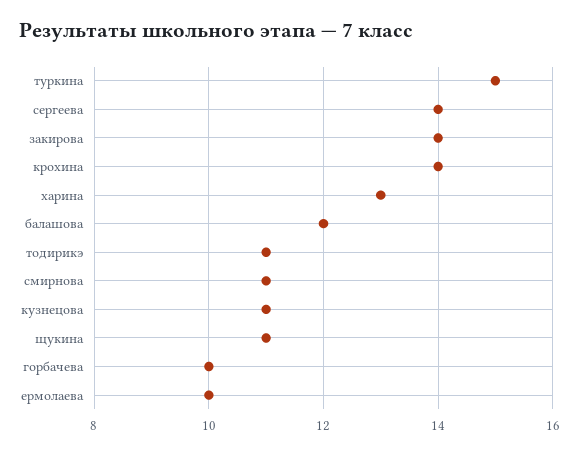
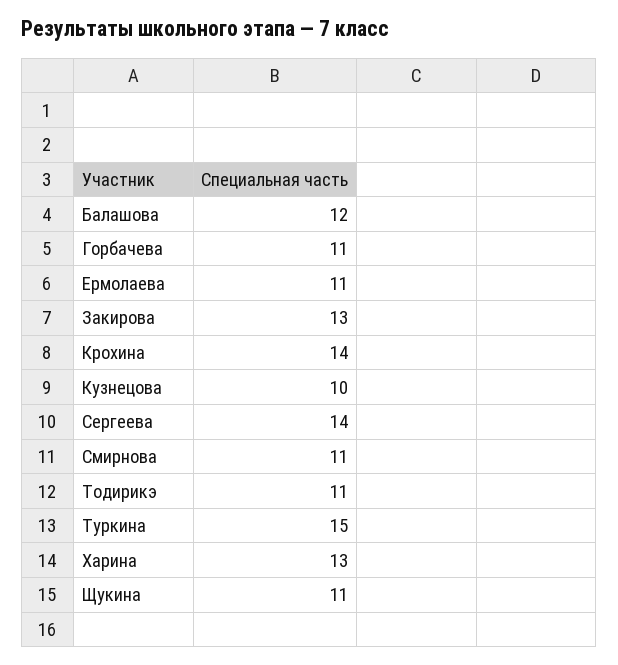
  {
    "туркина": 15,
    "сергеева": 14,
-   "закирова": 14,
+   "закирова": 13,
    "крохина": 14,
    "харина": 13,
    "балашова": 12,
    "тодирикэ": 11,
    "смирнова": 11,
-   "кузнецова": 11,
+   "кузнецова": 10,
    "щукина": 11,
-   "горбачева": 10,
+   "горбачева": 11,
-   "ермолаева": 10
+   "ермолаева": 11
  }

